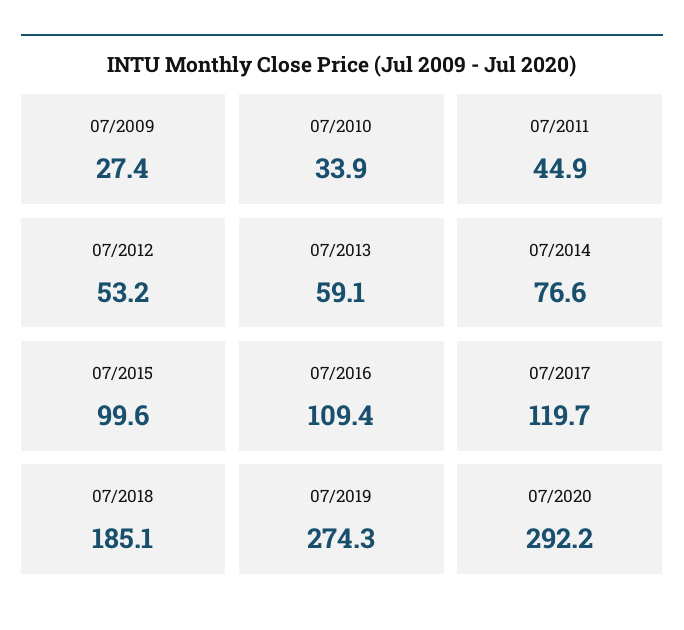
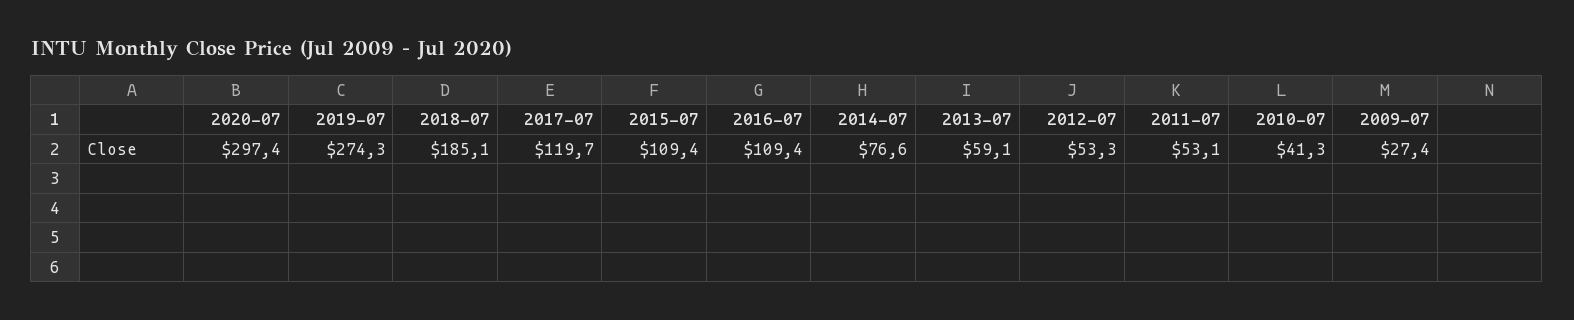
  {
    "07/2009": 27.4,
-   "07/2010": 33.9,
+   "07/2010": 41.3,
-   "07/2011": 44.9,
+   "07/2011": 53.1,
-   "07/2012": 53.2,
+   "07/2012": 53.3,
    "07/2013": 59.1,
    "07/2014": 76.6,
-   "07/2015": 99.6,
+   "07/2015": 109.4,
    "07/2016": 109.4,
    "07/2017": 119.7,
    "07/2018": 185.1,
    "07/2019": 274.3,
-   "07/2020": 292.2
+   "07/2020": 297.4
  }

